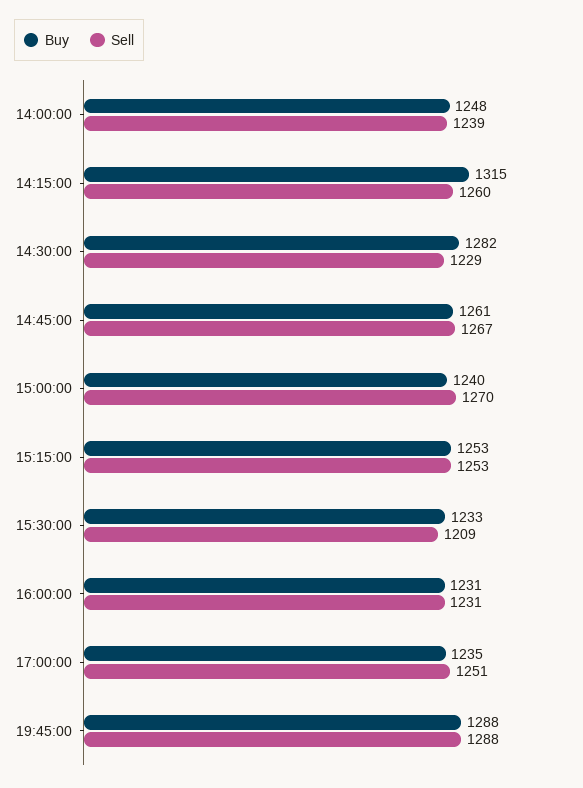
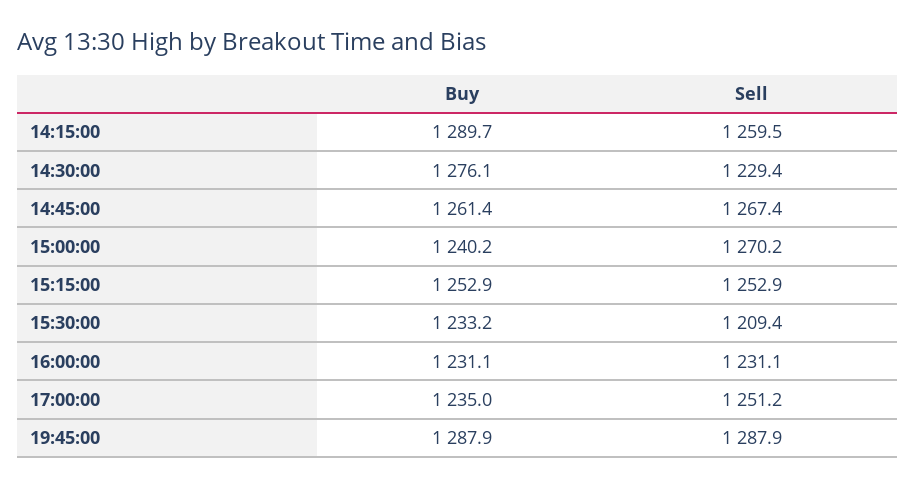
  {
    "Buy": {
-     "14:00:00": 1248,
-     "14:15:00": 1315,
+     "14:15:00": 1289.7,
-     "14:30:00": 1282,
+     "14:30:00": 1276.1,
      "14:45:00": 1261.4,
      "15:00:00": 1240.2,
      "15:15:00": 1252.9,
      "15:30:00": 1233.2,
      "16:00:00": 1231.1,
      "17:00:00": 1235,
      "19:45:00": 1287.9
    },
    "Sell": {
-     "14:00:00": 1239,
      "14:15:00": 1259.5,
      "14:30:00": 1229.4,
      "14:45:00": 1267.4,
      "15:00:00": 1270.2,
      "15:15:00": 1252.9,
      "15:30:00": 1209.4,
      "16:00:00": 1231.1,
      "17:00:00": 1251.2,
      "19:45:00": 1287.9
    }
  }

